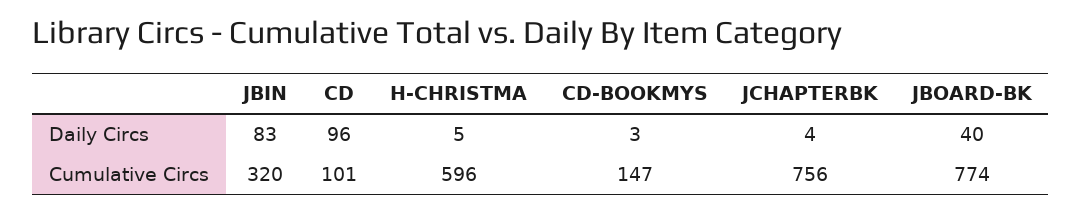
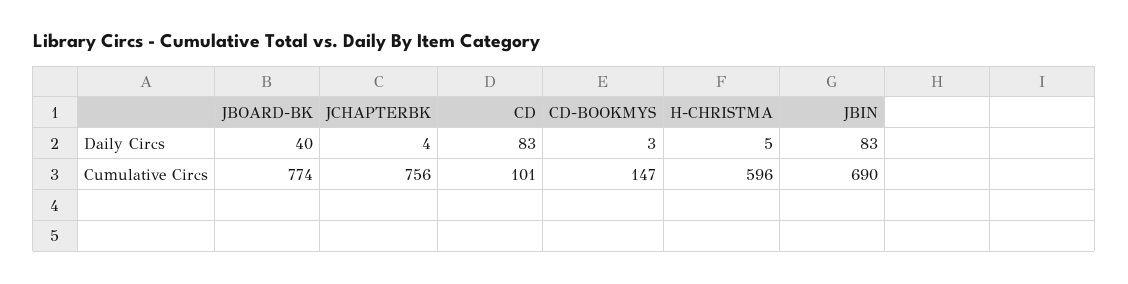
  {
    "JBIN": {
      "Daily Circs": 83,
-     "Cumulative Circs": 320
+     "Cumulative Circs": 690
    },
    "CD": {
-     "Daily Circs": 96,
+     "Daily Circs": 83,
      "Cumulative Circs": 101
    },
    "H-CHRISTMA": {
      "Daily Circs": 5,
      "Cumulative Circs": 596
    },
    "CD-BOOKMYS": {
      "Daily Circs": 3,
      "Cumulative Circs": 147
    },
    "JCHAPTERBK": {
      "Daily Circs": 4,
      "Cumulative Circs": 756
    },
    "JBOARD-BK": {
      "Daily Circs": 40,
      "Cumulative Circs": 774
    }
  }

